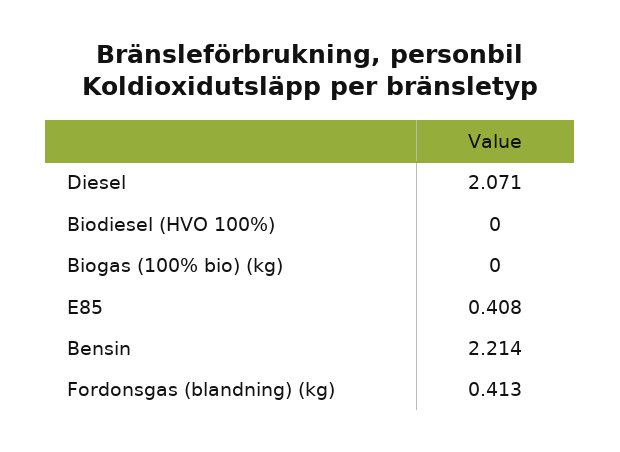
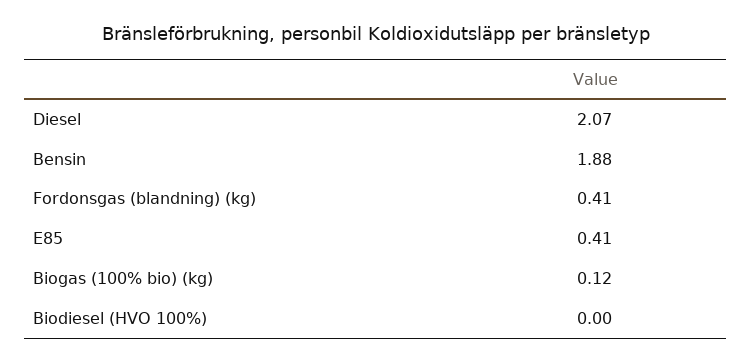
  {
    "Diesel": 2.071,
    "Biodiesel (HVO 100%)": 0,
-   "Biogas (100% bio) (kg)": 0,
+   "Biogas (100% bio) (kg)": 0.12,
    "E85": 0.408,
-   "Bensin": 2.214,
+   "Bensin": 1.88,
    "Fordonsgas (blandning) (kg)": 0.413
  }

